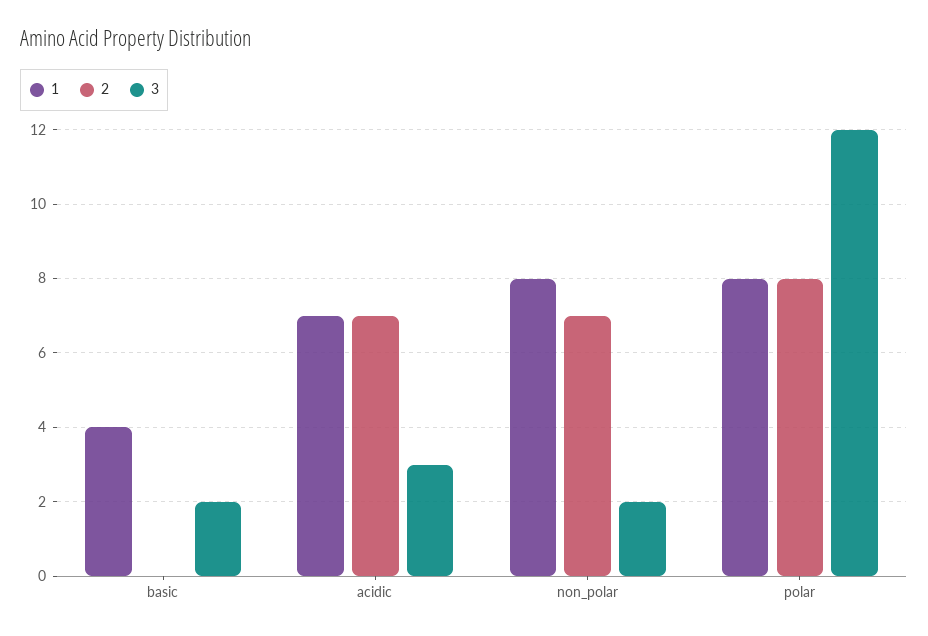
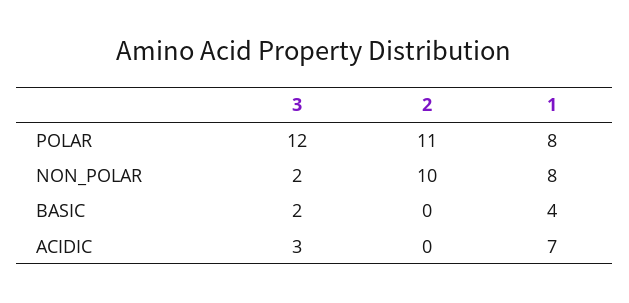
  {
    "1": {
      "basic": 4,
      "acidic": 7,
      "non_polar": 8,
      "polar": 8
    },
    "2": {
      "basic": 0,
-     "acidic": 7,
+     "acidic": 0,
-     "non_polar": 7,
+     "non_polar": 10,
-     "polar": 8
+     "polar": 11
    },
    "3": {
      "basic": 2,
      "acidic": 3,
      "non_polar": 2,
      "polar": 12
    }
  }

